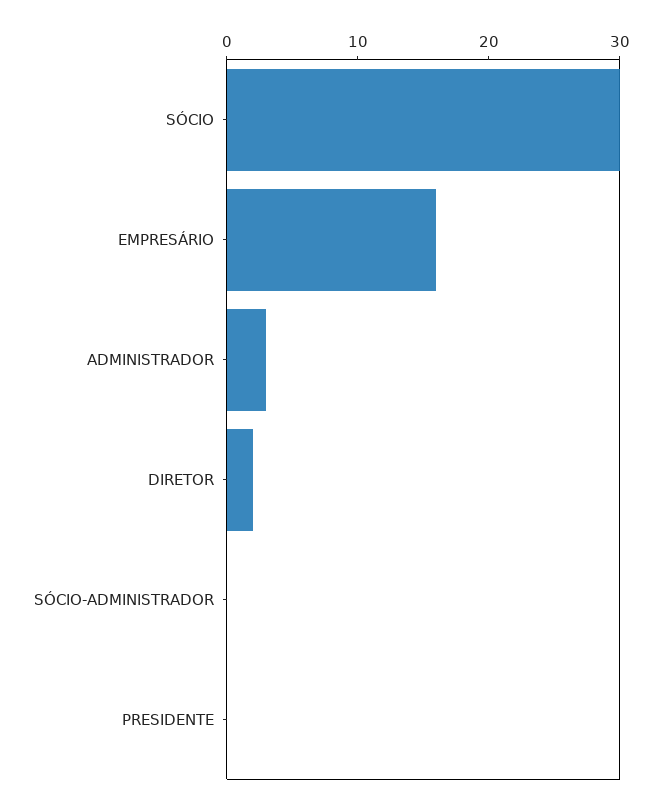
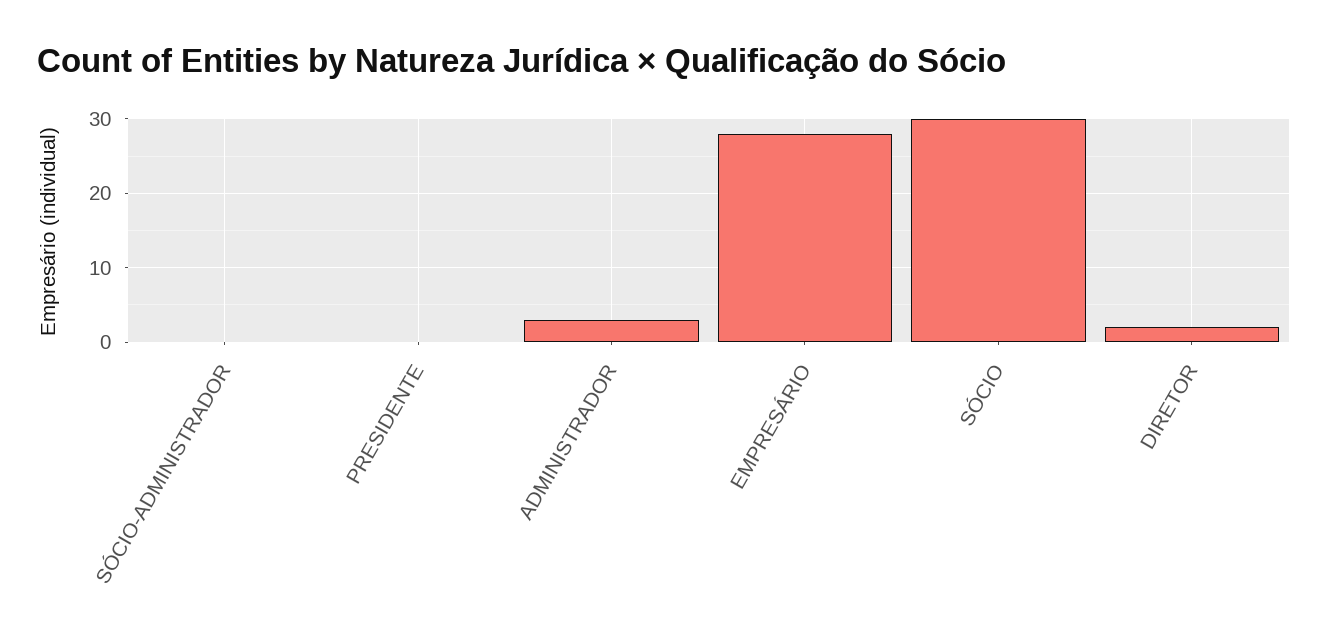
  {
    "SÓCIO": 30,
-   "EMPRESÁRIO": 16,
+   "EMPRESÁRIO": 28,
    "ADMINISTRADOR": 3,
    "DIRETOR": 2,
    "SÓCIO-ADMINISTRADOR": 0,
    "PRESIDENTE": 0
  }

